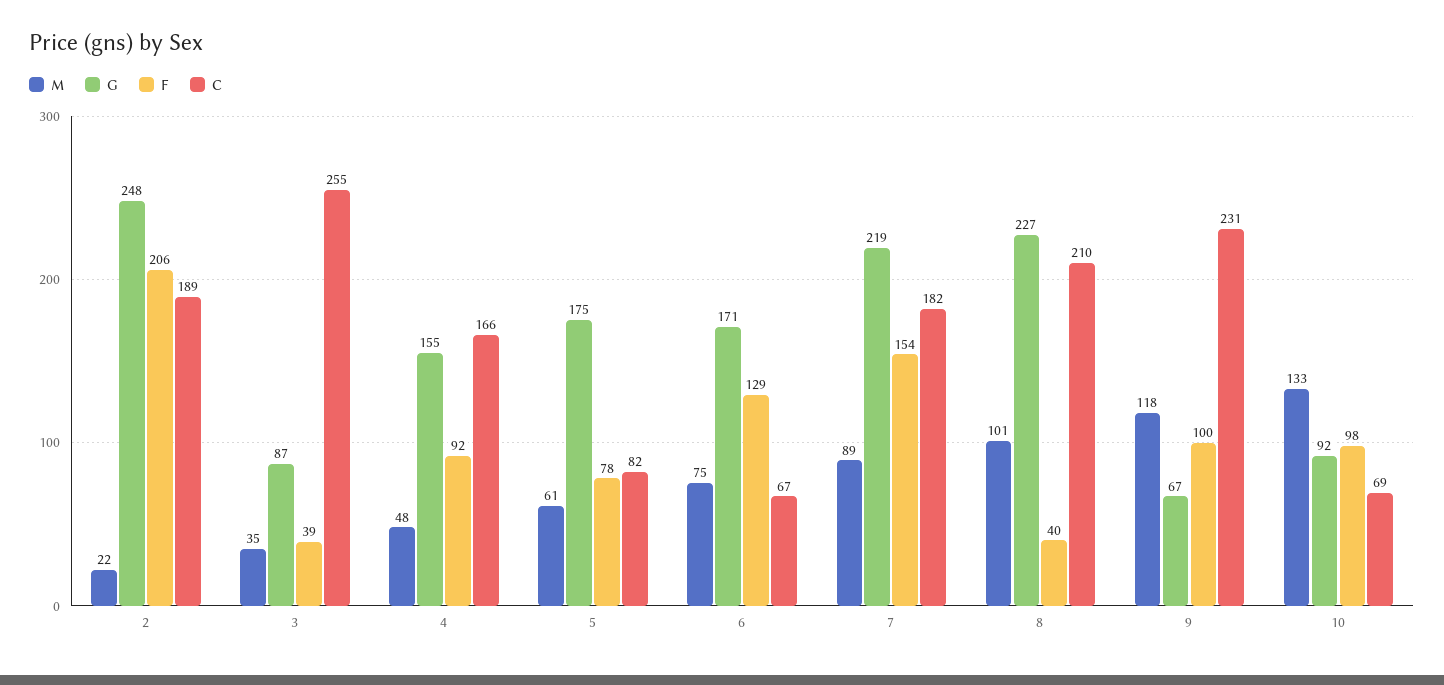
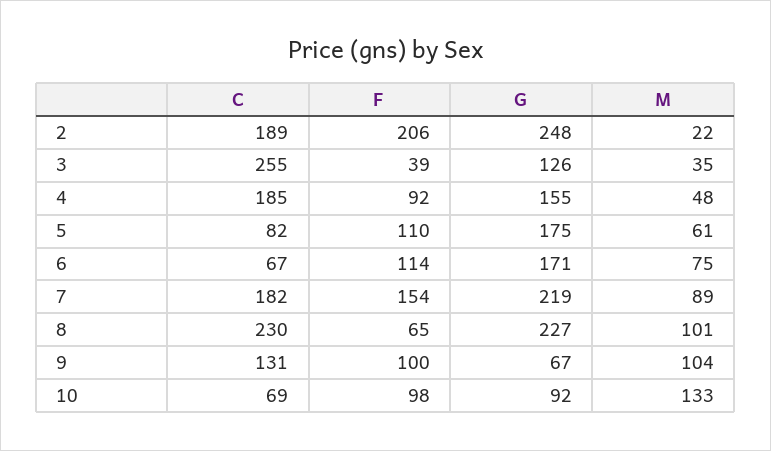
  {
    "M": {
      "2": 22,
      "3": 35,
      "4": 48,
      "5": 61,
      "6": 75,
      "7": 89,
      "8": 101,
-     "9": 118,
+     "9": 104,
      "10": 133
    },
    "G": {
      "2": 248,
-     "3": 87,
+     "3": 126,
      "4": 155,
      "5": 175,
      "6": 171,
      "7": 219,
      "8": 227,
      "9": 67,
      "10": 92
    },
    "F": {
      "2": 206,
      "3": 39,
      "4": 92,
-     "5": 78,
+     "5": 110,
-     "6": 129,
+     "6": 114,
      "7": 154,
-     "8": 40,
+     "8": 65,
      "9": 100,
      "10": 98
    },
    "C": {
      "2": 189,
      "3": 255,
-     "4": 166,
+     "4": 185,
      "5": 82,
      "6": 67,
      "7": 182,
-     "8": 210,
+     "8": 230,
-     "9": 231,
+     "9": 131,
      "10": 69
    }
  }

